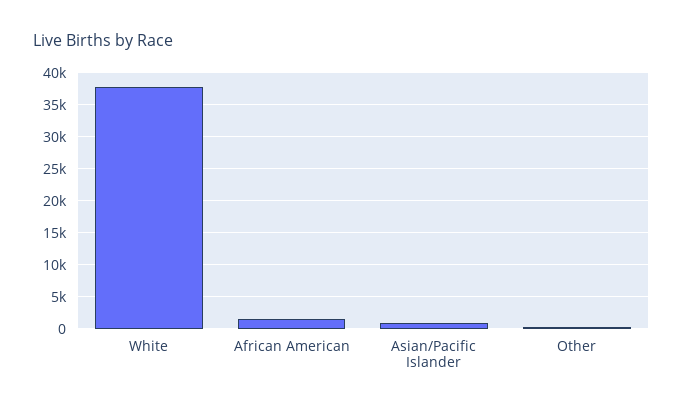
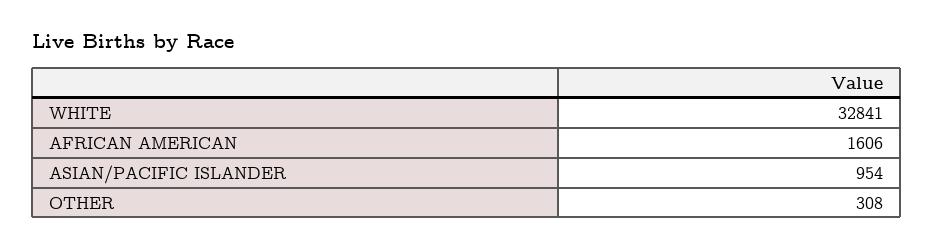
  {
-   "White": 38000,
+   "White": 32841,
    "African American": 1606,
    "Asian/Pacific Islander": 954,
    "Other": 308
  }

